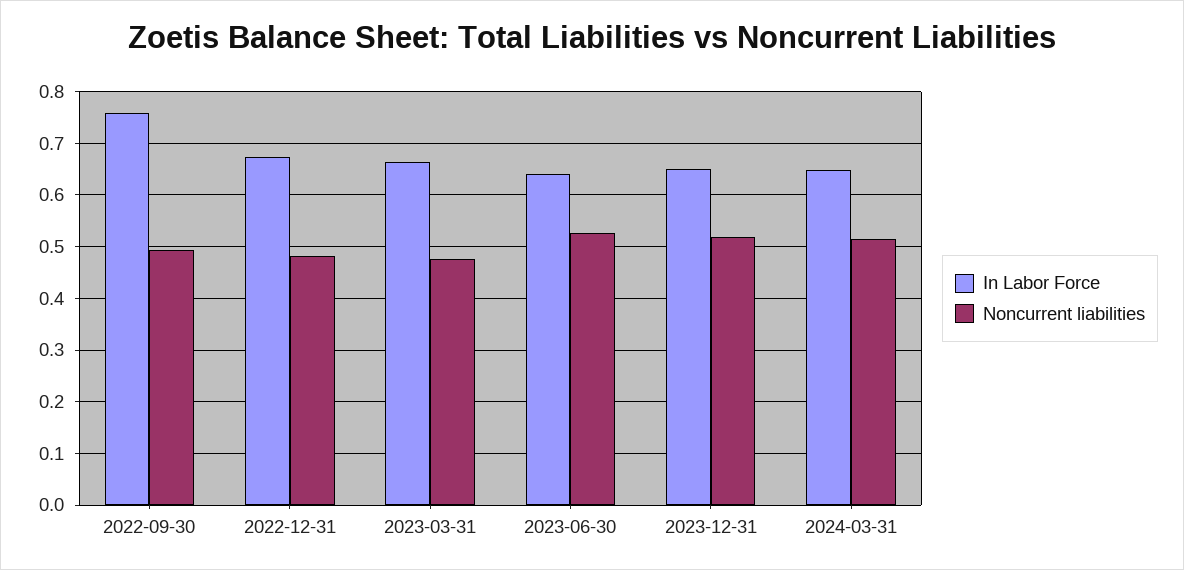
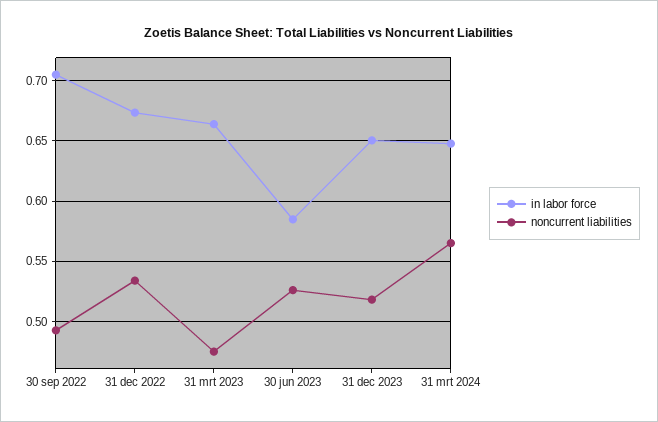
  {
    "In Labor Force": {
-     "2022-09-30": 0.76,
+     "2022-09-30": 0.705,
      "2022-12-31": 0.675,
      "2023-03-31": 0.665,
-     "2023-06-30": 0.64,
+     "2023-06-30": 0.585,
      "2023-12-31": 0.65,
      "2024-03-31": 0.65
    },
    "Noncurrent liabilities": {
      "2022-09-30": 0.495,
-     "2022-12-31": 0.48,
+     "2022-12-31": 0.535,
      "2023-03-31": 0.475,
      "2023-06-30": 0.525,
      "2023-12-31": 0.52,
-     "2024-03-31": 0.52
+     "2024-03-31": 0.565
    }
  }

